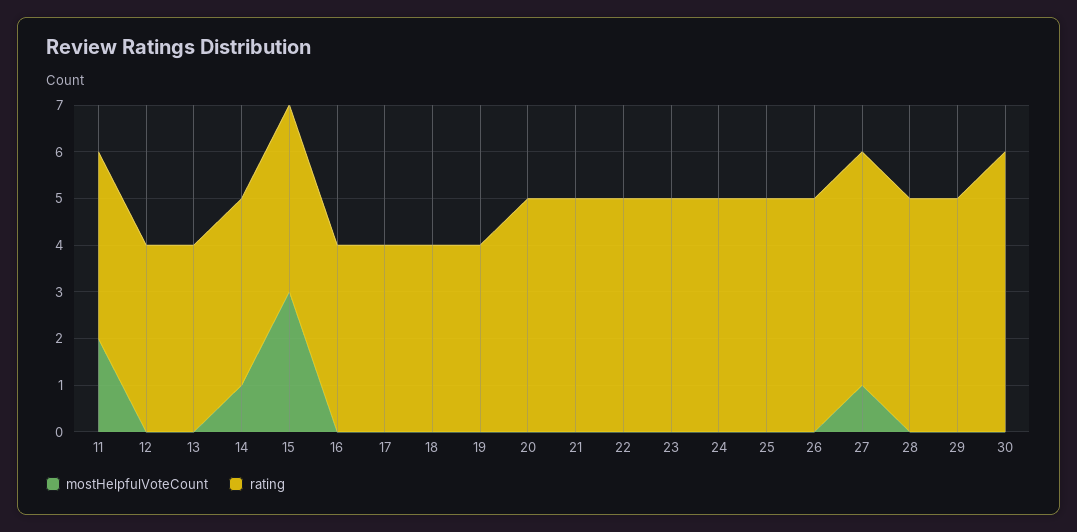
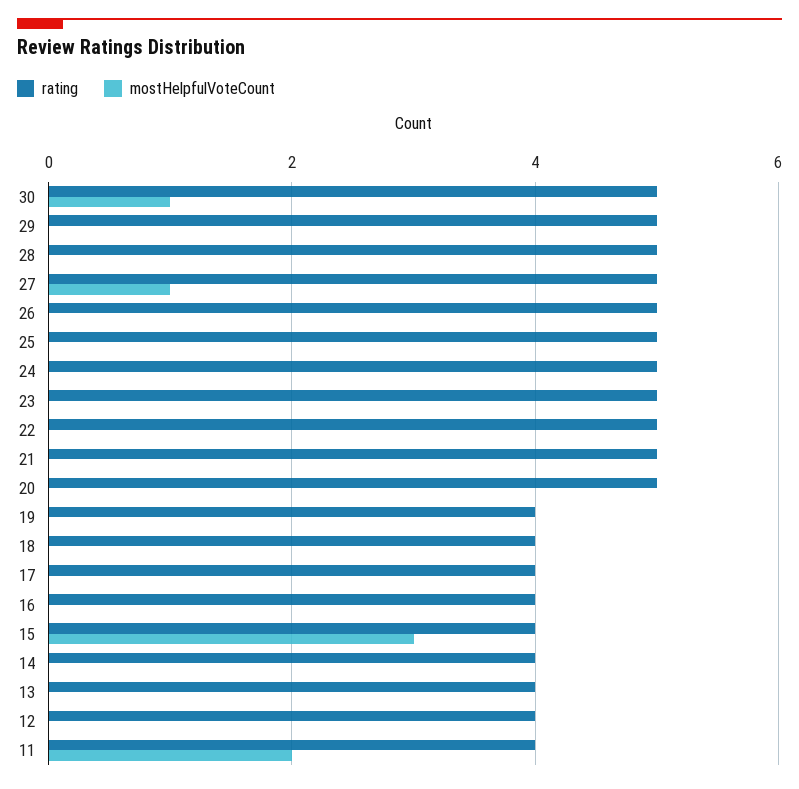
  {
    "mostHelpfulVoteCount": {
      "11": 2,
      "12": 0,
      "13": 0,
-     "14": 1,
+     "14": 0,
      "15": 3,
      "16": 0,
      "17": 0,
      "18": 0,
      "19": 0,
      "20": 0,
      "21": 0,
      "22": 0,
      "23": 0,
      "24": 0,
      "25": 0,
      "26": 0,
      "27": 1,
      "28": 0,
      "29": 0,
-     "30": 0
+     "30": 1
    },
    "rating": {
      "11": 4,
      "12": 4,
      "13": 4,
      "14": 4,
      "15": 4,
      "16": 4,
      "17": 4,
      "18": 4,
      "19": 4,
      "20": 5,
      "21": 5,
      "22": 5,
      "23": 5,
      "24": 5,
      "25": 5,
      "26": 5,
      "27": 5,
      "28": 5,
      "29": 5,
-     "30": 6
+     "30": 5
    }
  }

